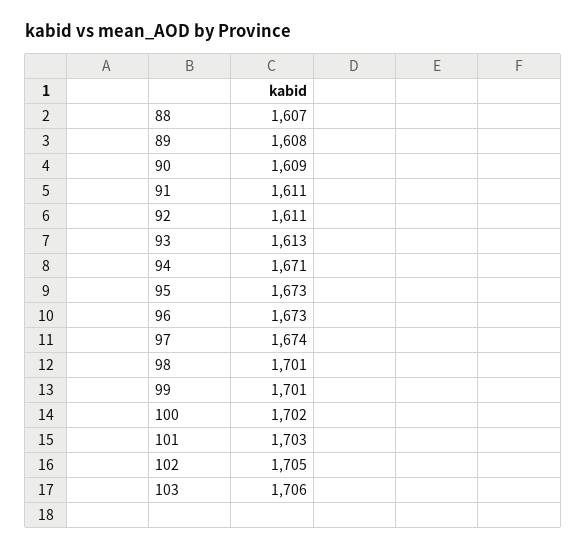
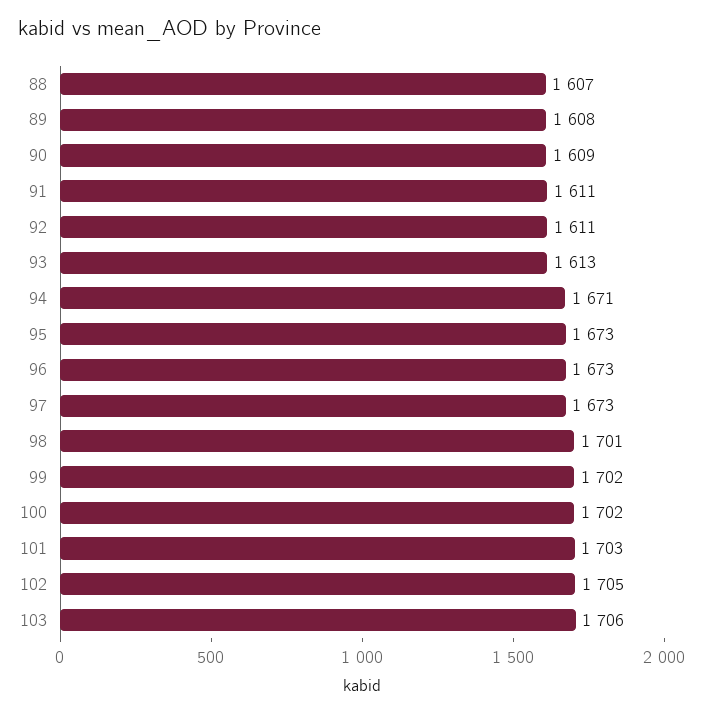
  {
    "88": 1607,
    "89": 1608,
    "90": 1609,
    "91": 1611,
    "92": 1611,
    "93": 1613,
    "94": 1671,
    "95": 1673,
    "96": 1673,
-   "97": 1674,
+   "97": 1673,
    "98": 1701,
-   "99": 1701,
+   "99": 1702,
    "100": 1702,
    "101": 1703,
    "102": 1705,
    "103": 1706
  }

